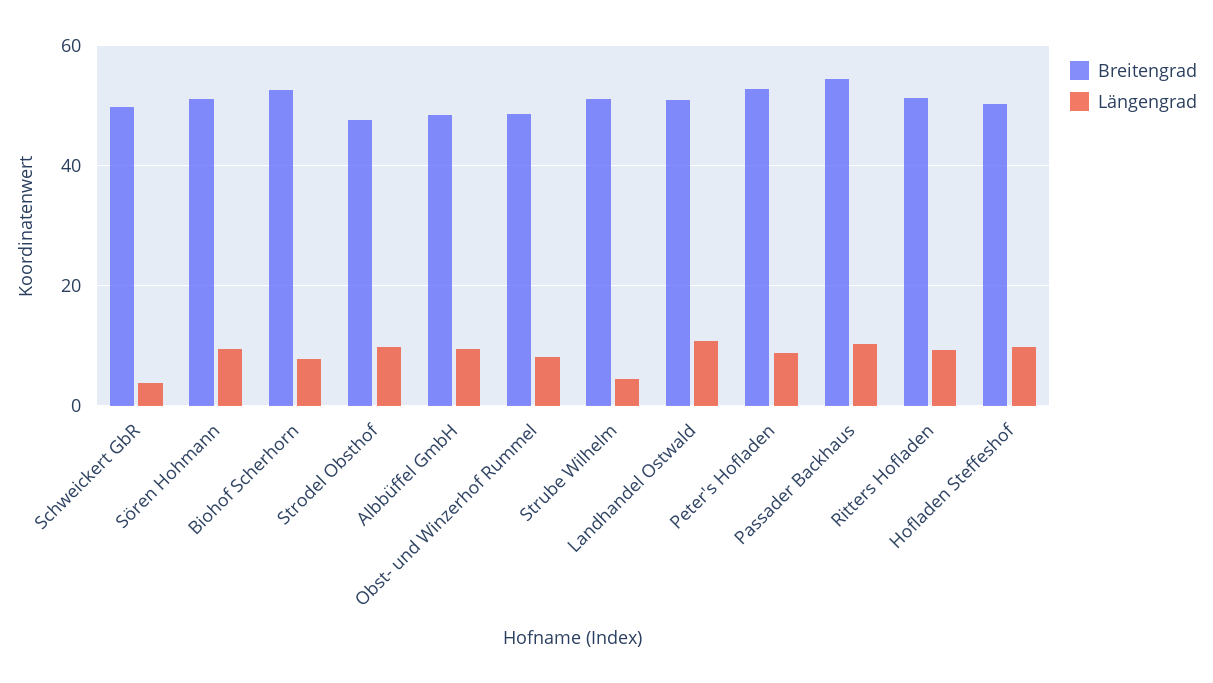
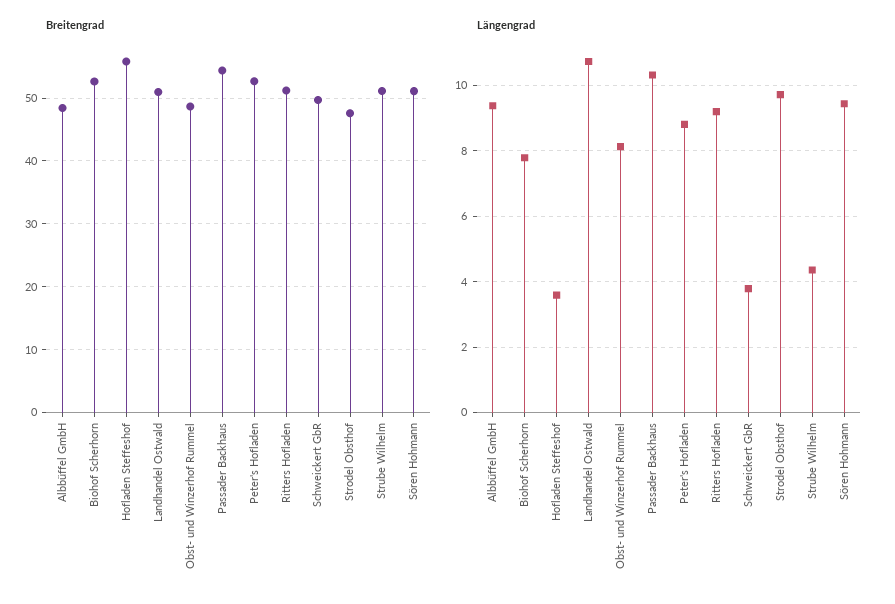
  {
    "Breitengrad": {
      "Schweickert GbR": 50,
      "Sören Hohmann": 51,
      "Biohof Scherhorn": 53,
      "Strodel Obsthof": 48,
      "Albbüffel GmbH": 48,
      "Obst- und Winzerhof Rummel": 49,
      "Strube Wilhelm": 51,
      "Landhandel Ostwald": 51,
      "Peter's Hofladen": 53,
      "Passader Backhaus": 54,
      "Ritters Hofladen": 51,
-     "Hofladen Steffeshof": 50
+     "Hofladen Steffeshof": 56
    },
    "Längengrad": {
      "Schweickert GbR": 3.8,
      "Sören Hohmann": 9.4,
      "Biohof Scherhorn": 7.8,
      "Strodel Obsthof": 9.8,
      "Albbüffel GmbH": 9.4,
      "Obst- und Winzerhof Rummel": 8.2,
      "Strube Wilhelm": 4.4,
      "Landhandel Ostwald": 10.8,
      "Peter's Hofladen": 8.8,
      "Passader Backhaus": 10.4,
      "Ritters Hofladen": 9.2,
-     "Hofladen Steffeshof": 10
+     "Hofladen Steffeshof": 3.6
    }
  }

